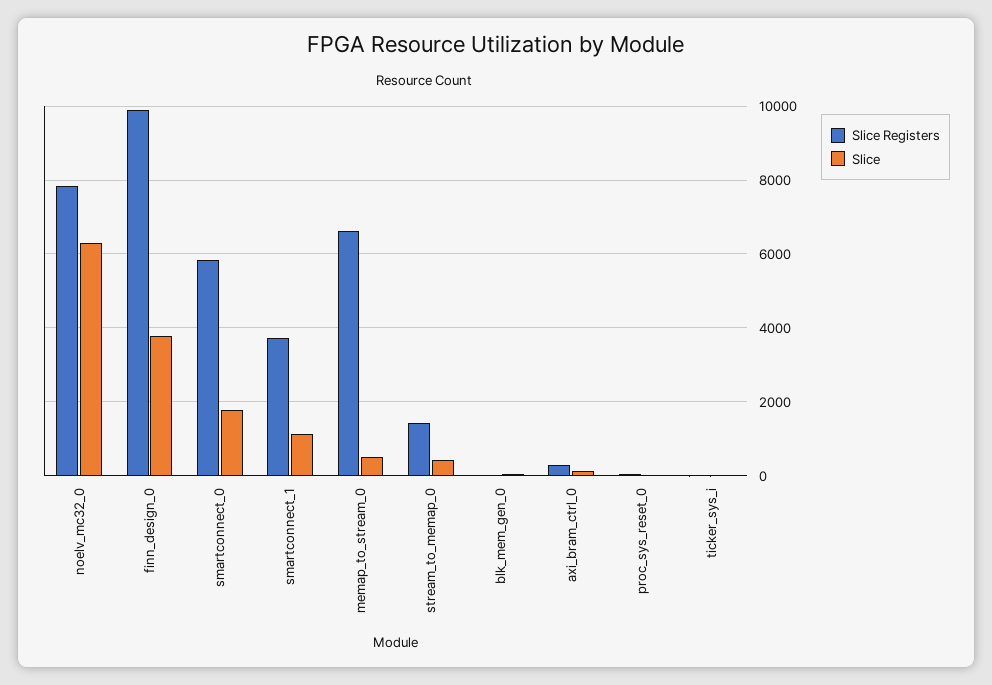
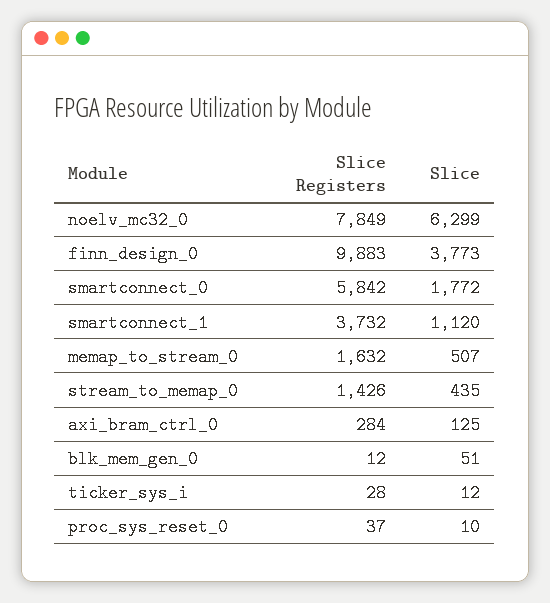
  {
    "Slice Registers": {
      "noelv_mc32_0": 7849,
      "finn_design_0": 9883,
      "smartconnect_0": 5842,
      "smartconnect_1": 3732,
-     "memap_to_stream_0": 6600,
+     "memap_to_stream_0": 1632,
      "stream_to_memap_0": 1426,
      "blk_mem_gen_0": 12,
      "axi_bram_ctrl_0": 284,
      "proc_sys_reset_0": 37,
      "ticker_sys_i": 28
    },
    "Slice": {
      "noelv_mc32_0": 6299,
      "finn_design_0": 3773,
      "smartconnect_0": 1772,
      "smartconnect_1": 1120,
      "memap_to_stream_0": 507,
      "stream_to_memap_0": 435,
      "blk_mem_gen_0": 51,
      "axi_bram_ctrl_0": 125,
      "proc_sys_reset_0": 10,
      "ticker_sys_i": 12
    }
  }

